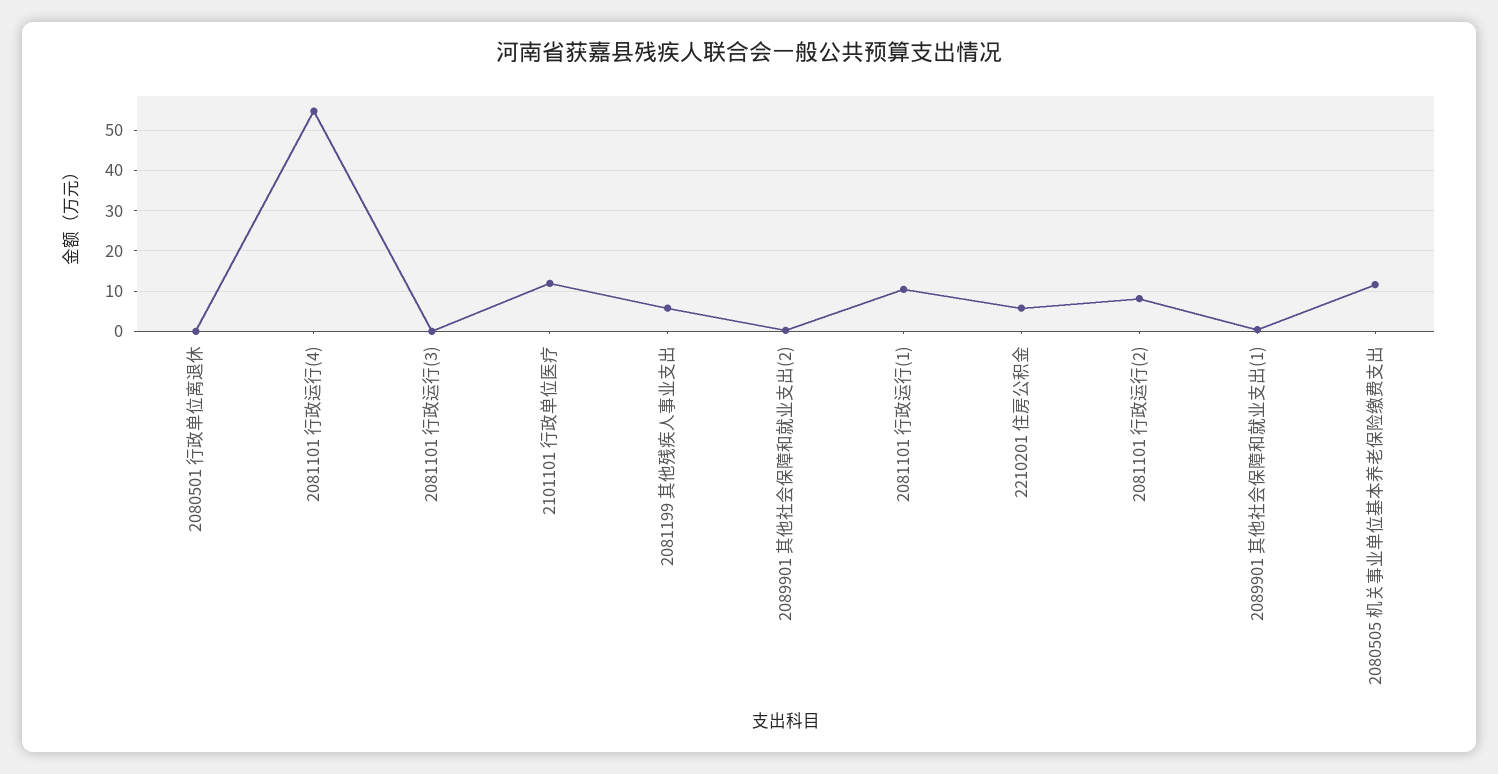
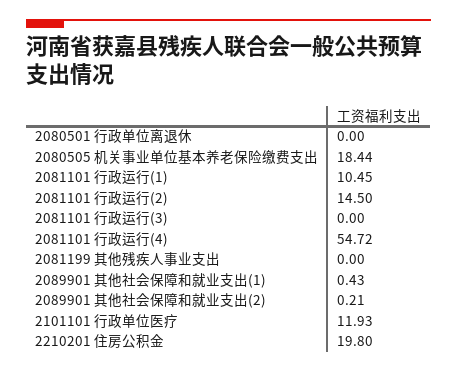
  {
    "2080501 行政单位离退休": 0,
    "2081101 行政运行(4)": 54.72,
    "2081101 行政运行(3)": 0,
    "2101101 行政单位医疗": 11.93,
-   "2081199 其他残疾人事业支出": 6,
+   "2081199 其他残疾人事业支出": 0,
    "2089901 其他社会保障和就业支出(2)": 0.21,
    "2081101 行政运行(1)": 10.45,
-   "2210201 住房公积金": 6,
+   "2210201 住房公积金": 19.8,
-   "2081101 行政运行(2)": 8,
+   "2081101 行政运行(2)": 14.5,
    "2089901 其他社会保障和就业支出(1)": 0.43,
-   "2080505 机关事业单位基本养老保险缴费支出": 12
+   "2080505 机关事业单位基本养老保险缴费支出": 18.44
  }

